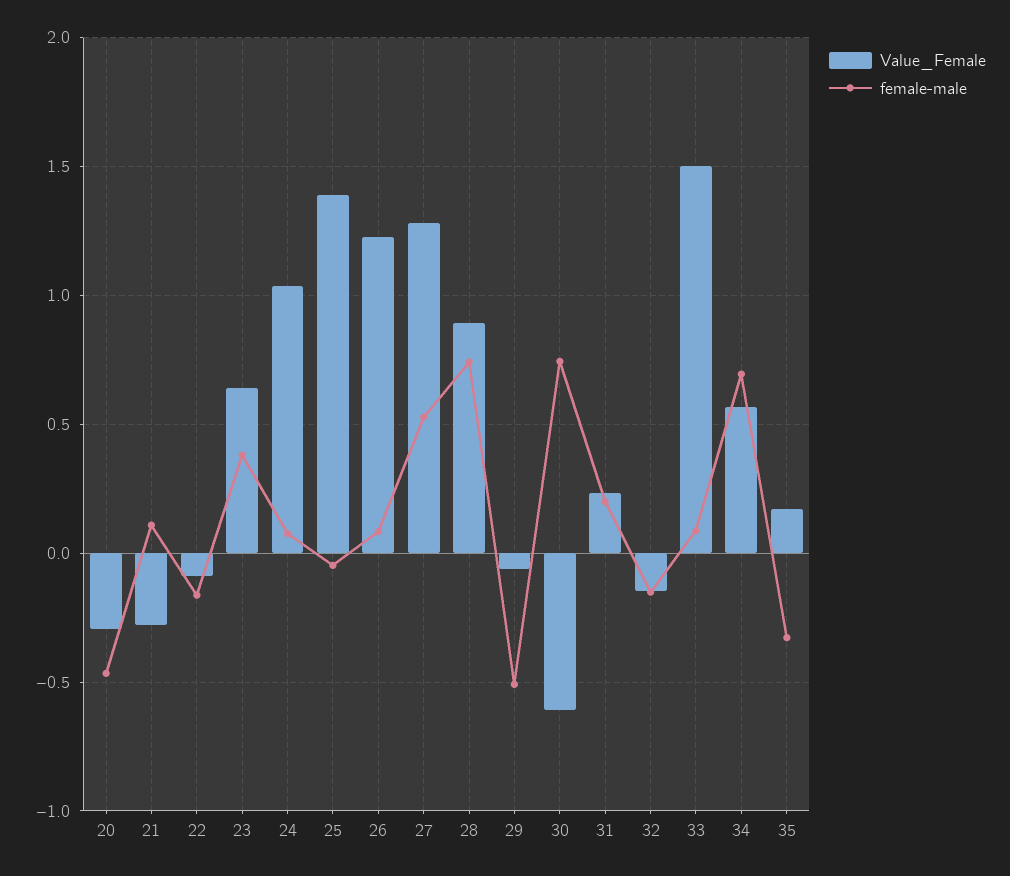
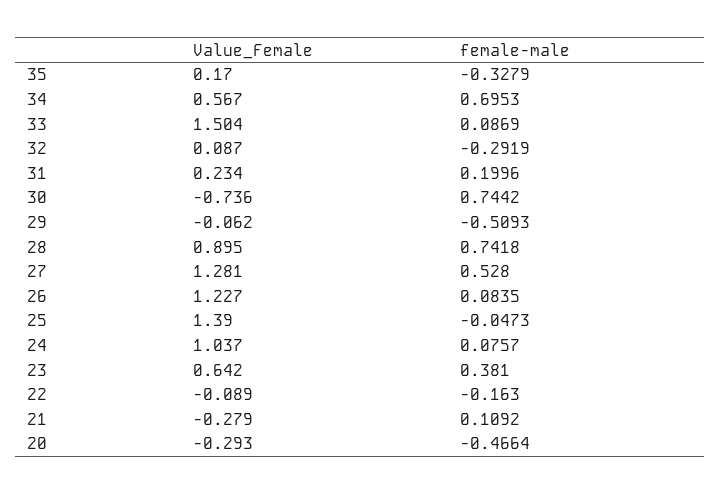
  {
    "Value_Female": {
      "20": -0.293,
      "21": -0.279,
      "22": -0.089,
      "23": 0.642,
      "24": 1.037,
      "25": 1.39,
      "26": 1.227,
      "27": 1.281,
      "28": 0.895,
      "29": -0.062,
-     "30": -0.6,
+     "30": -0.736,
      "31": 0.234,
-     "32": -0.15,
+     "32": 0.087,
      "33": 1.504,
      "34": 0.567,
      "35": 0.17
    },
    "female-male": {
      "20": -0.4664,
      "21": 0.1092,
      "22": -0.163,
      "23": 0.381,
      "24": 0.0757,
      "25": -0.0473,
      "26": 0.0835,
      "27": 0.528,
      "28": 0.7418,
      "29": -0.5093,
      "30": 0.7442,
      "31": 0.1996,
-     "32": -0.15,
+     "32": -0.2919,
      "33": 0.0869,
      "34": 0.6953,
      "35": -0.3279
    }
  }

